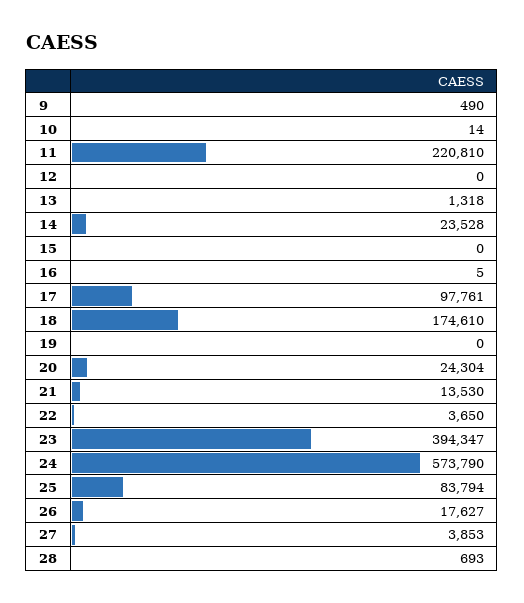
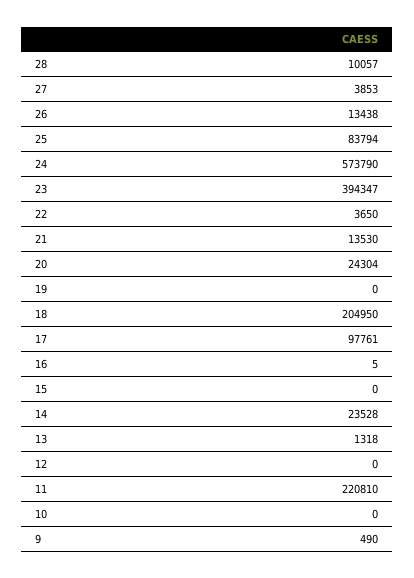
  {
    "9": 490,
-   "10": 14,
+   "10": 0,
    "11": 220810,
    "12": 0,
    "13": 1318,
    "14": 23528,
    "15": 0,
    "16": 5,
    "17": 97761,
-   "18": 174610,
+   "18": 204950,
    "19": 0,
    "20": 24304,
    "21": 13530,
    "22": 3650,
    "23": 394347,
    "24": 573790,
    "25": 83794,
-   "26": 17627,
+   "26": 13438,
    "27": 3853,
-   "28": 693
+   "28": 10057
  }

